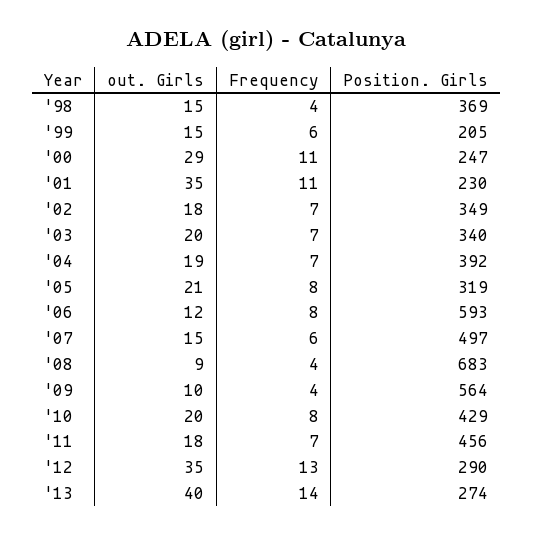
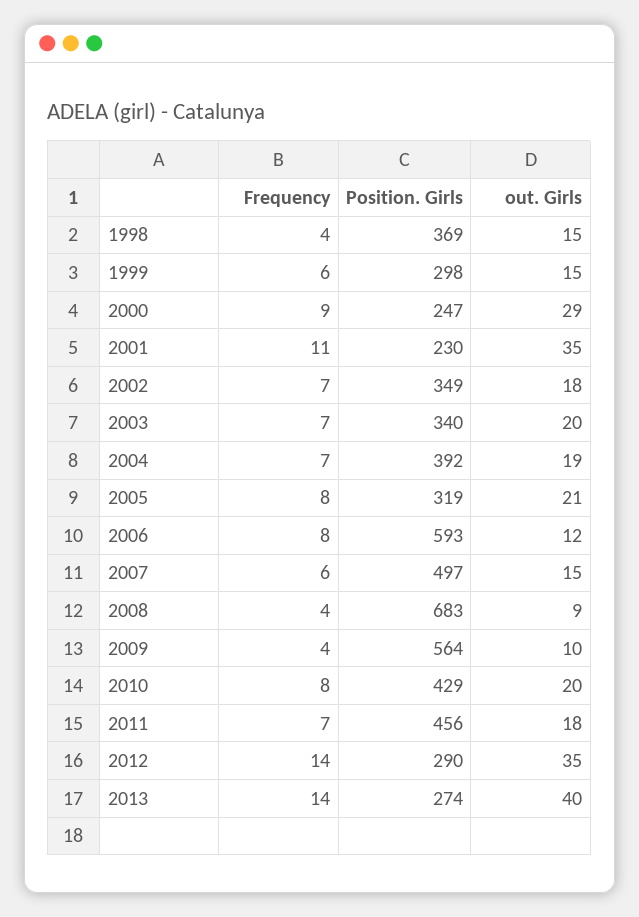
  {
    "out. Girls": {
      "'98": 15,
      "'99": 15,
      "'00": 29,
      "'01": 35,
      "'02": 18,
      "'03": 20,
      "'04": 19,
      "'05": 21,
      "'06": 12,
      "'07": 15,
      "'08": 9,
      "'09": 10,
      "'10": 20,
      "'11": 18,
      "'12": 35,
      "'13": 40
    },
    "Frequency": {
      "'98": 4,
      "'99": 6,
-     "'00": 11,
+     "'00": 9,
      "'01": 11,
      "'02": 7,
      "'03": 7,
      "'04": 7,
      "'05": 8,
      "'06": 8,
      "'07": 6,
      "'08": 4,
      "'09": 4,
      "'10": 8,
      "'11": 7,
-     "'12": 13,
+     "'12": 14,
      "'13": 14
    },
    "Position. Girls": {
      "'98": 369,
-     "'99": 205,
+     "'99": 298,
      "'00": 247,
      "'01": 230,
      "'02": 349,
      "'03": 340,
      "'04": 392,
      "'05": 319,
      "'06": 593,
      "'07": 497,
      "'08": 683,
      "'09": 564,
      "'10": 429,
      "'11": 456,
      "'12": 290,
      "'13": 274
    }
  }

